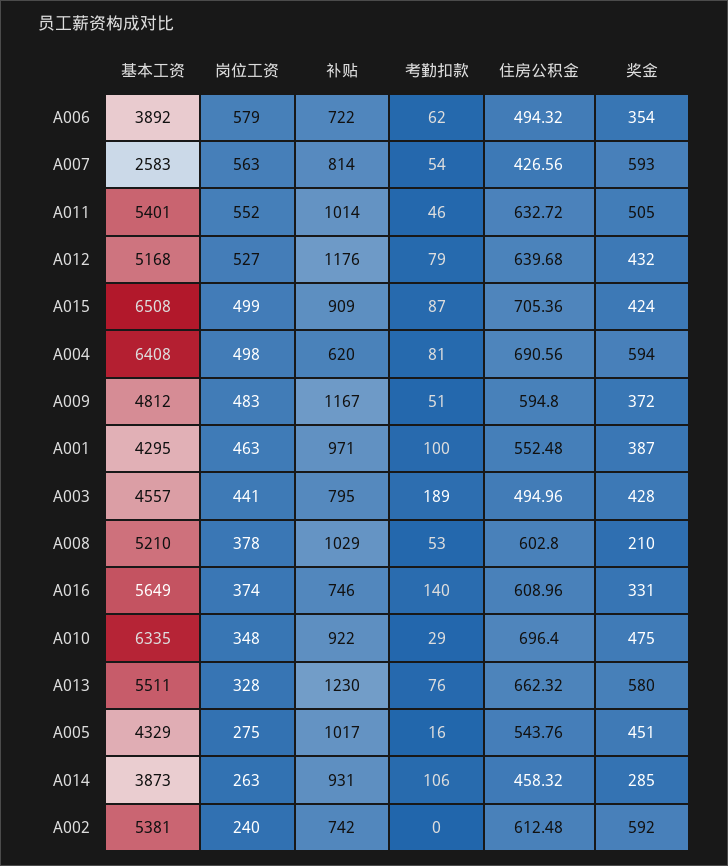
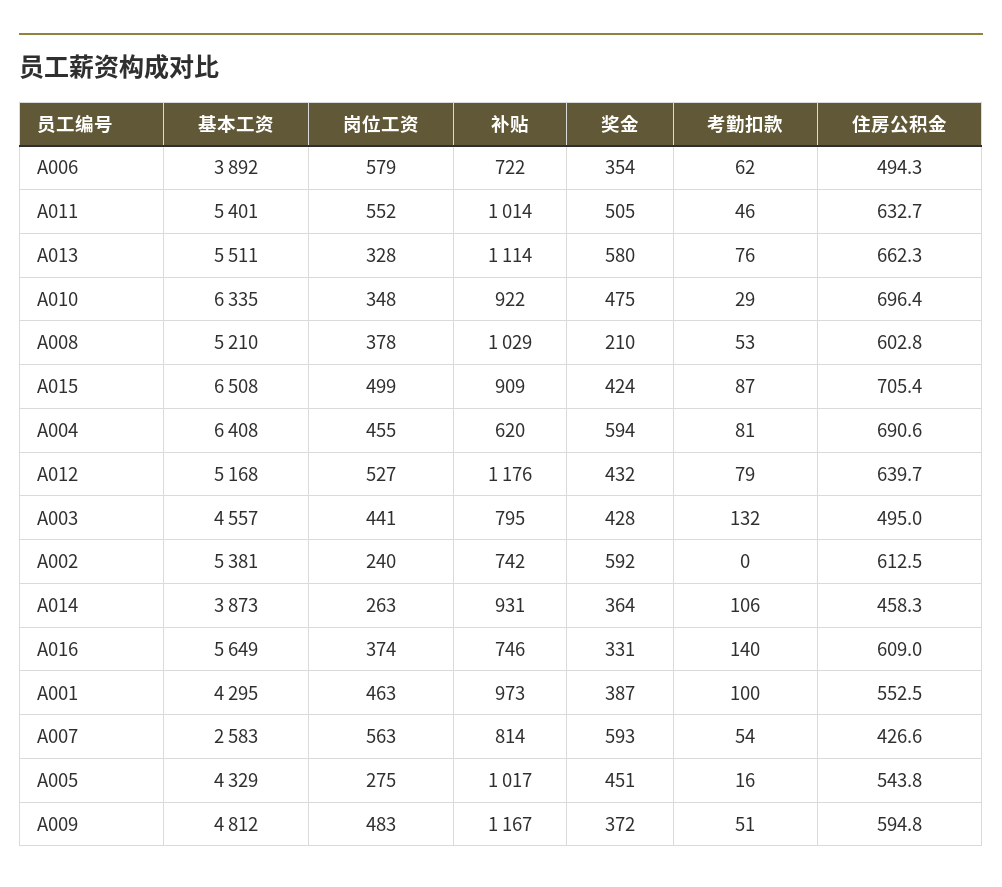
  {
    "基本工资": {
      "A006": 3892,
      "A007": 2583,
      "A011": 5401,
      "A012": 5168,
      "A015": 6508,
      "A004": 6408,
      "A009": 4812,
      "A001": 4295,
      "A003": 4557,
      "A008": 5210,
      "A016": 5649,
      "A010": 6335,
      "A013": 5511,
      "A005": 4329,
      "A014": 3873,
      "A002": 5381
    },
    "岗位工资": {
      "A006": 579,
      "A007": 563,
      "A011": 552,
      "A012": 527,
      "A015": 499,
-     "A004": 498,
+     "A004": 455,
      "A009": 483,
      "A001": 463,
      "A003": 441,
      "A008": 378,
      "A016": 374,
      "A010": 348,
      "A013": 328,
      "A005": 275,
      "A014": 263,
      "A002": 240
    },
    "补贴": {
      "A006": 722,
      "A007": 814,
      "A011": 1014,
      "A012": 1176,
      "A015": 909,
      "A004": 620,
      "A009": 1167,
-     "A001": 971,
+     "A001": 973,
      "A003": 795,
      "A008": 1029,
      "A016": 746,
      "A010": 922,
-     "A013": 1230,
+     "A013": 1114,
      "A005": 1017,
      "A014": 931,
      "A002": 742
    },
    "考勤扣款": {
      "A006": 62,
      "A007": 54,
      "A011": 46,
      "A012": 79,
      "A015": 87,
      "A004": 81,
      "A009": 51,
      "A001": 100,
-     "A003": 189,
+     "A003": 132,
      "A008": 53,
      "A016": 140,
      "A010": 29,
      "A013": 76,
      "A005": 16,
      "A014": 106,
      "A002": 0
    },
    "住房公积金": {
      "A006": 494.32,
      "A007": 426.56,
      "A011": 632.72,
      "A012": 639.68,
      "A015": 705.36,
      "A004": 690.56,
      "A009": 594.8,
      "A001": 552.48,
      "A003": 494.96,
      "A008": 602.8,
      "A016": 608.96,
      "A010": 696.4,
      "A013": 662.32,
      "A005": 543.76,
      "A014": 458.32,
      "A002": 612.48
    },
    "奖金": {
      "A006": 354,
      "A007": 593,
      "A011": 505,
      "A012": 432,
      "A015": 424,
      "A004": 594,
      "A009": 372,
      "A001": 387,
      "A003": 428,
      "A008": 210,
      "A016": 331,
      "A010": 475,
      "A013": 580,
      "A005": 451,
-     "A014": 285,
+     "A014": 364,
      "A002": 592
    }
  }

